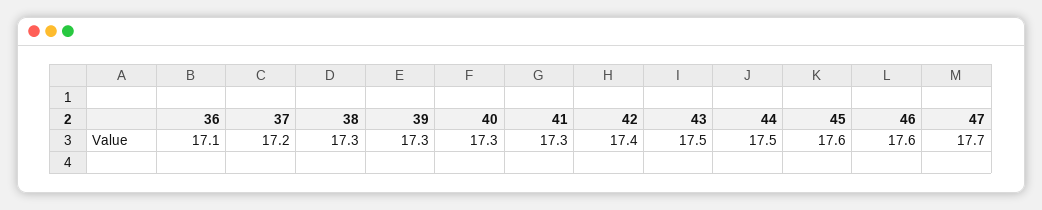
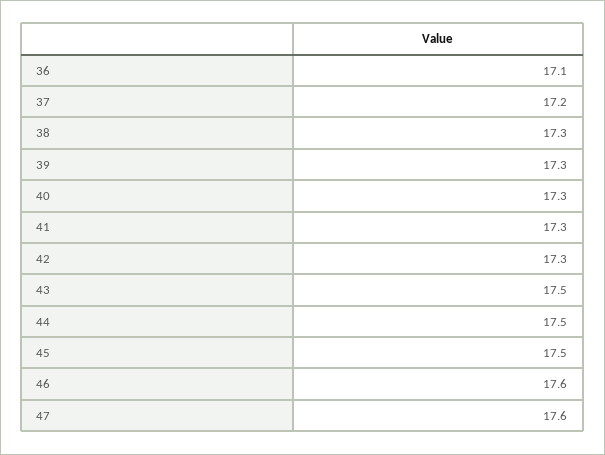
  {
    "36": 17.1,
    "37": 17.2,
    "38": 17.3,
    "39": 17.3,
    "40": 17.3,
    "41": 17.3,
-   "42": 17.4,
+   "42": 17.3,
    "43": 17.5,
    "44": 17.5,
-   "45": 17.6,
+   "45": 17.5,
    "46": 17.6,
-   "47": 17.7
+   "47": 17.6
  }

